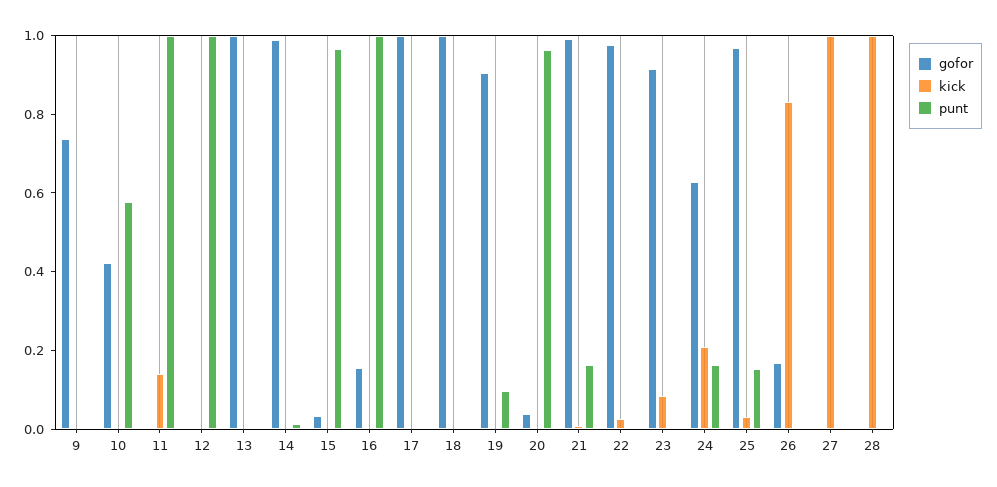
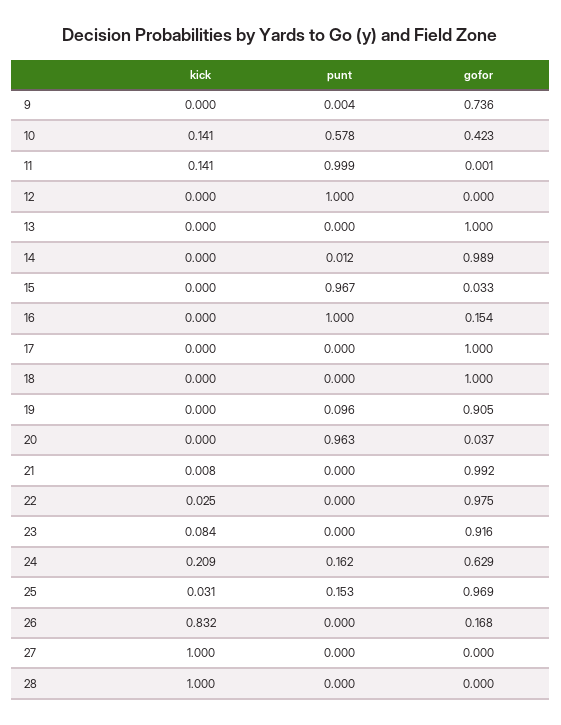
  {
    "gofor": {
      "9": 0.736,
      "10": 0.423,
      "11": 0.001,
      "12": 0,
      "13": 1,
      "14": 0.989,
      "15": 0.033,
      "16": 0.154,
      "17": 1,
      "18": 1,
      "19": 0.905,
      "20": 0.037,
      "21": 0.992,
      "22": 0.975,
      "23": 0.916,
      "24": 0.629,
      "25": 0.969,
      "26": 0.168,
      "27": 0,
      "28": 0
    },
    "kick": {
      "9": 0,
-     "10": 0,
+     "10": 0.141,
      "11": 0.141,
      "12": 0,
      "13": 0,
      "14": 0,
      "15": 0,
      "16": 0,
      "17": 0,
      "18": 0,
      "19": 0,
      "20": 0,
      "21": 0.008,
      "22": 0.025,
      "23": 0.084,
      "24": 0.209,
      "25": 0.031,
      "26": 0.832,
      "27": 1,
      "28": 1
    },
    "punt": {
      "9": 0.004,
      "10": 0.578,
      "11": 0.999,
      "12": 1,
      "13": 0,
      "14": 0.012,
      "15": 0.967,
      "16": 1,
      "17": 0,
      "18": 0,
      "19": 0.096,
      "20": 0.963,
-     "21": 0.15,
+     "21": 0,
      "22": 0,
      "23": 0,
      "24": 0.162,
      "25": 0.153,
      "26": 0,
      "27": 0,
      "28": 0
    }
  }

